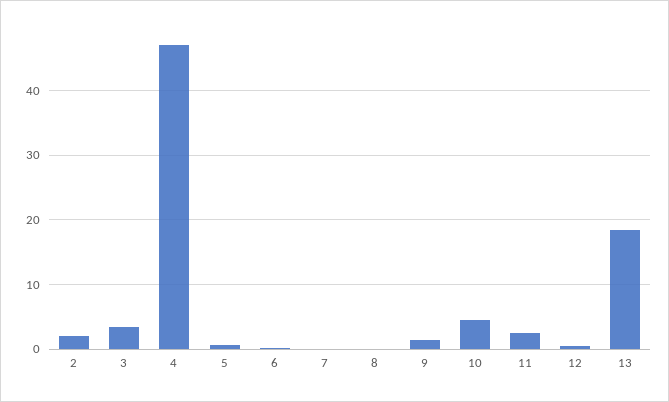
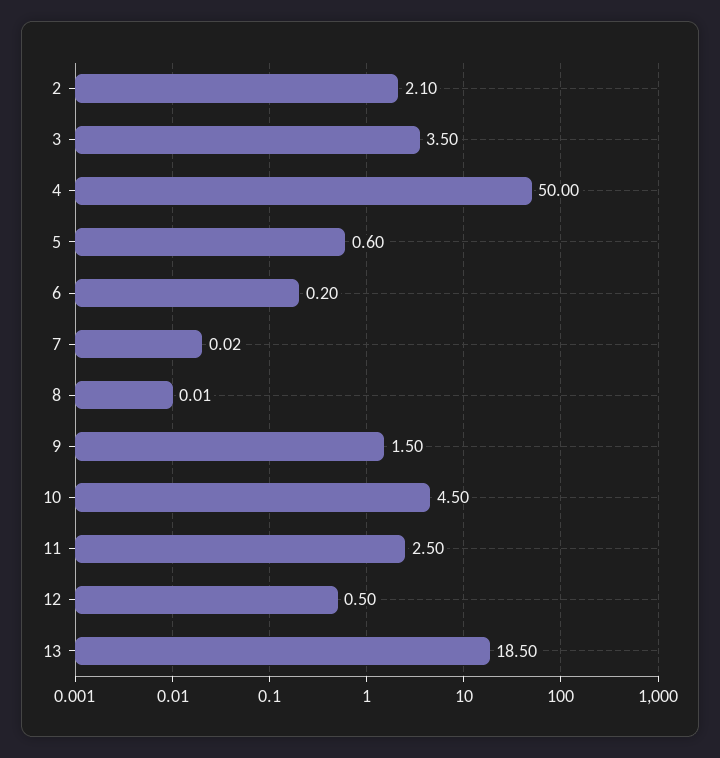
  {
    "2": 2.1,
    "3": 3.5,
-   "4": 47,
+   "4": 50,
    "5": 0.6,
    "6": 0.2,
    "7": 0.02,
    "8": 0.01,
    "9": 1.5,
    "10": 4.5,
    "11": 2.5,
    "12": 0.5,
    "13": 18.5
  }

